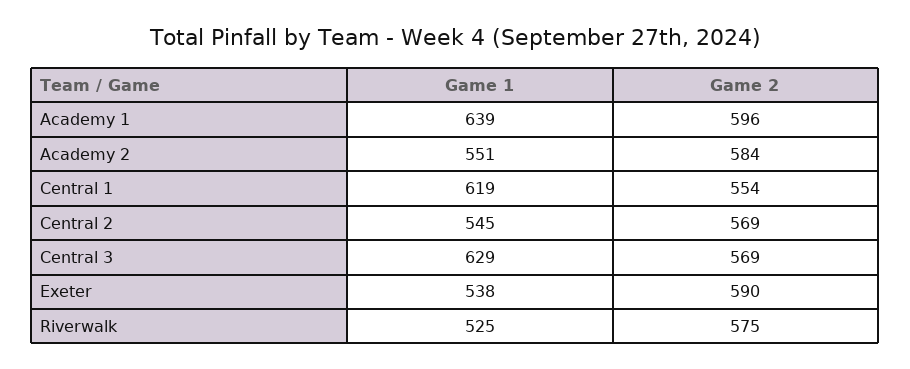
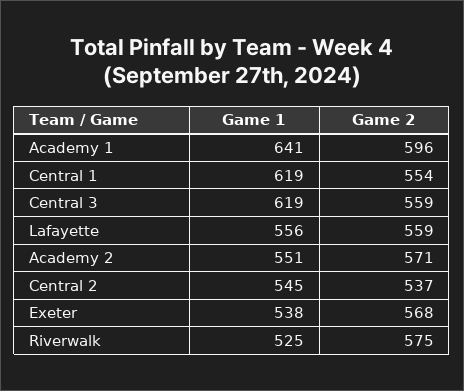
  {
    "Game 1": {
-     "Academy 1": 639,
+     "Academy 1": 641,
      "Academy 2": 551,
      "Central 1": 619,
      "Central 2": 545,
-     "Central 3": 629,
+     "Central 3": 619,
      "Exeter": 538,
-     "Riverwalk": 525
+     "Riverwalk": 525,
+     "Lafayette": 556
    },
    "Game 2": {
      "Academy 1": 596,
-     "Academy 2": 584,
+     "Academy 2": 571,
      "Central 1": 554,
-     "Central 2": 569,
+     "Central 2": 537,
-     "Central 3": 569,
+     "Central 3": 559,
-     "Exeter": 590,
+     "Exeter": 568,
-     "Riverwalk": 575
+     "Riverwalk": 575,
+     "Lafayette": 559
    }
  }

